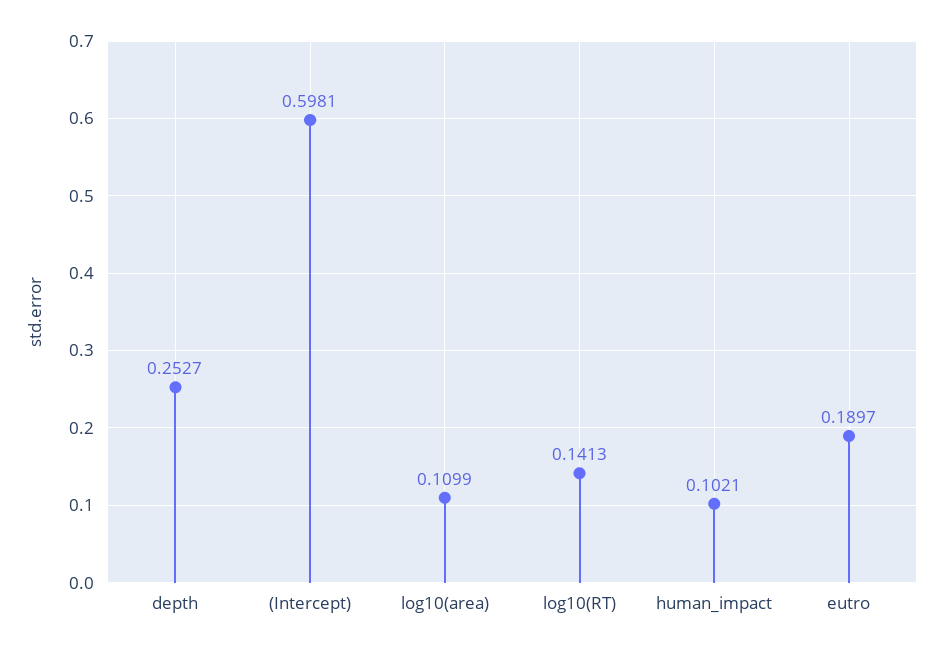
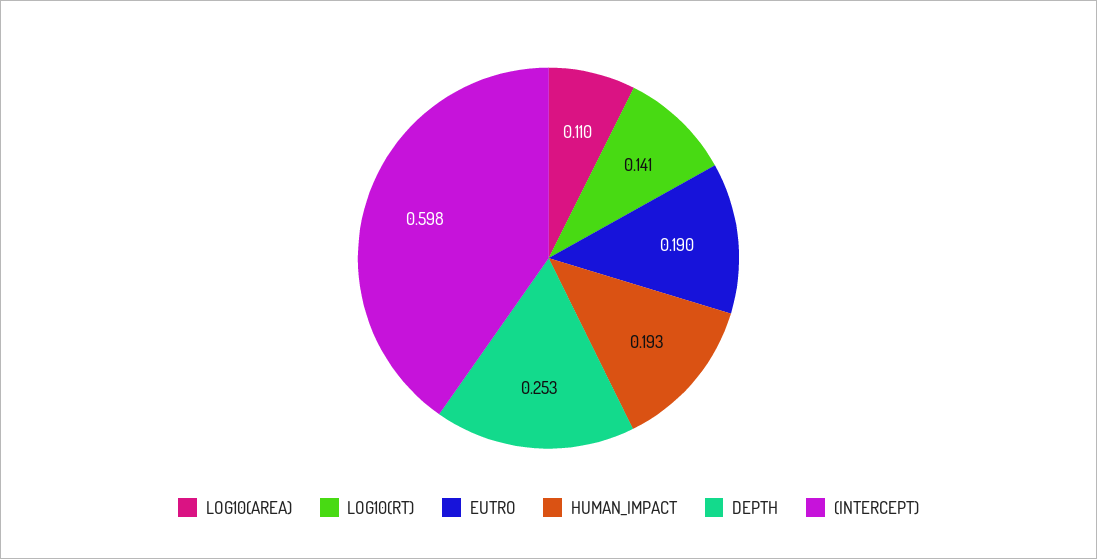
  {
    "depth": 0.2527,
    "(Intercept)": 0.5981,
    "log10(area)": 0.1099,
    "log10(RT)": 0.1413,
-   "human_impact": 0.1021,
+   "human_impact": 0.193,
    "eutro": 0.1897
  }

